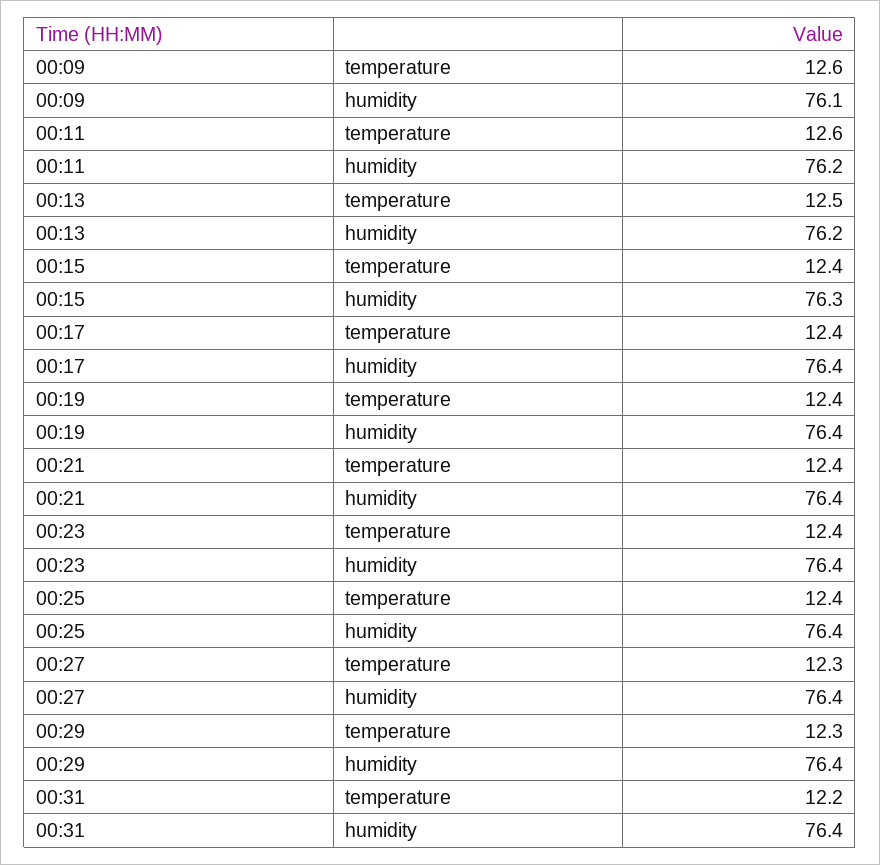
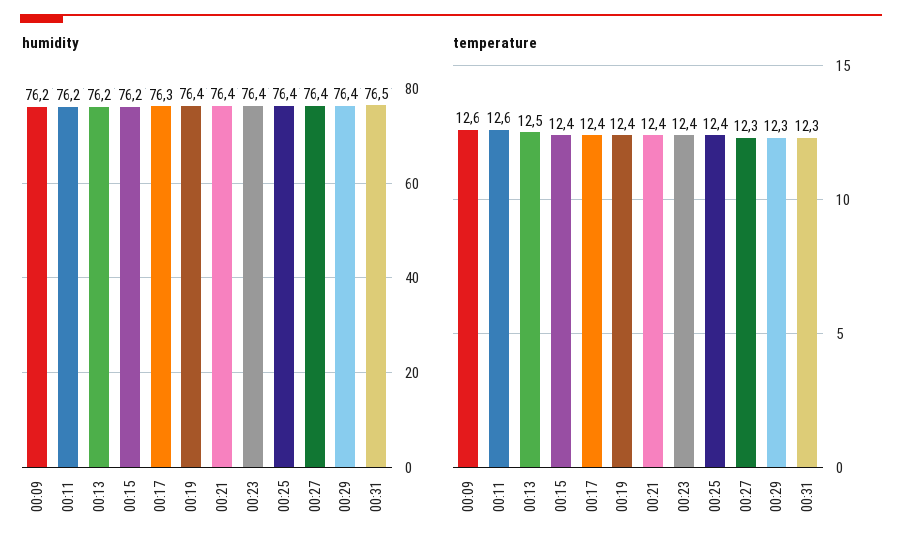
  {
    "temperature": {
      "00:09": 12.6,
      "00:11": 12.6,
      "00:13": 12.5,
      "00:15": 12.4,
      "00:17": 12.4,
      "00:19": 12.4,
      "00:21": 12.4,
      "00:23": 12.4,
      "00:25": 12.4,
      "00:27": 12.3,
      "00:29": 12.3,
-     "00:31": 12.2
+     "00:31": 12.3
    },
    "humidity": {
-     "00:09": 76.1,
+     "00:09": 76.2,
      "00:11": 76.2,
      "00:13": 76.2,
-     "00:15": 76.3,
+     "00:15": 76.2,
-     "00:17": 76.4,
+     "00:17": 76.3,
      "00:19": 76.4,
      "00:21": 76.4,
      "00:23": 76.4,
      "00:25": 76.4,
      "00:27": 76.4,
      "00:29": 76.4,
-     "00:31": 76.4
+     "00:31": 76.5
    }
  }

